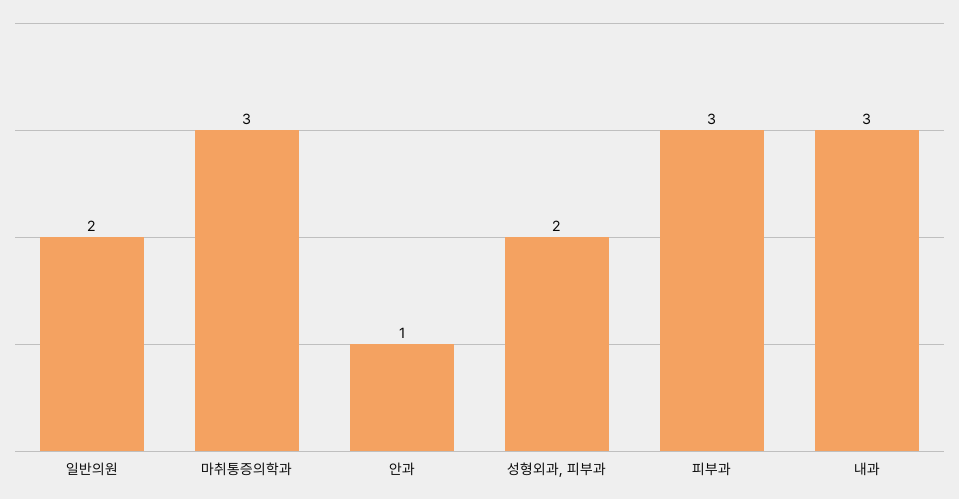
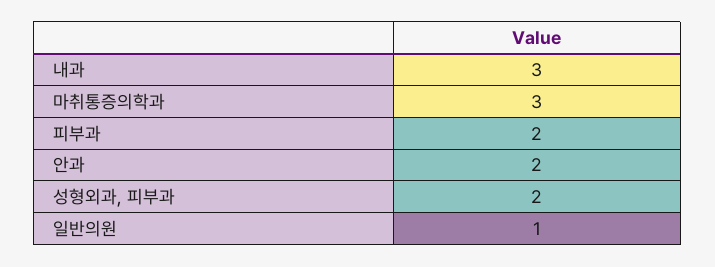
  {
-   "일반의원": 2,
+   "일반의원": 1,
    "마취통증의학과": 3,
-   "안과": 1,
+   "안과": 2,
    "성형외과, 피부과": 2,
-   "피부과": 3,
+   "피부과": 2,
    "내과": 3
  }

